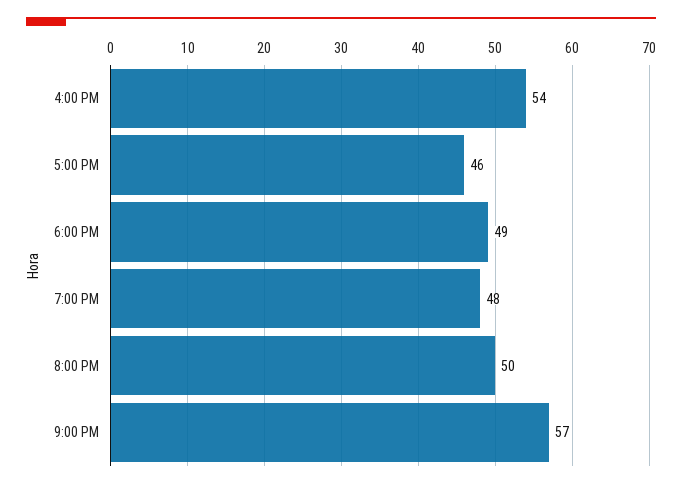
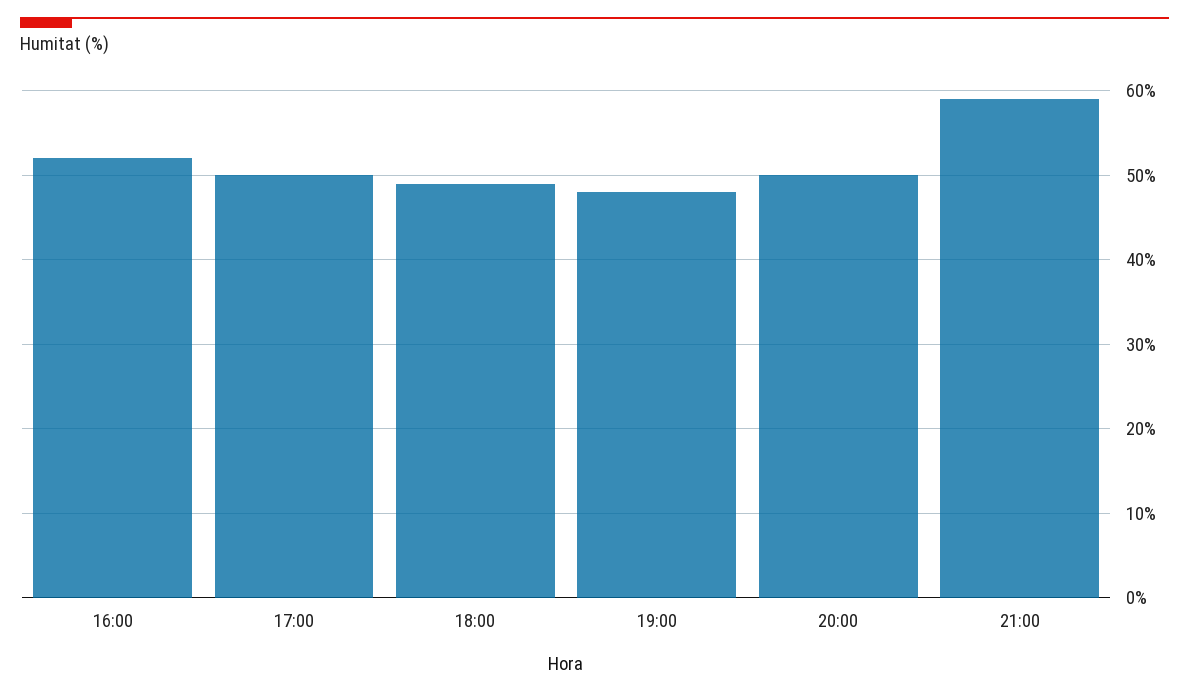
  {
-   "4:00 PM": 54,
+   "4:00 PM": 52,
-   "5:00 PM": 46,
+   "5:00 PM": 50,
    "6:00 PM": 49,
    "7:00 PM": 48,
    "8:00 PM": 50,
-   "9:00 PM": 57
+   "9:00 PM": 59
  }

